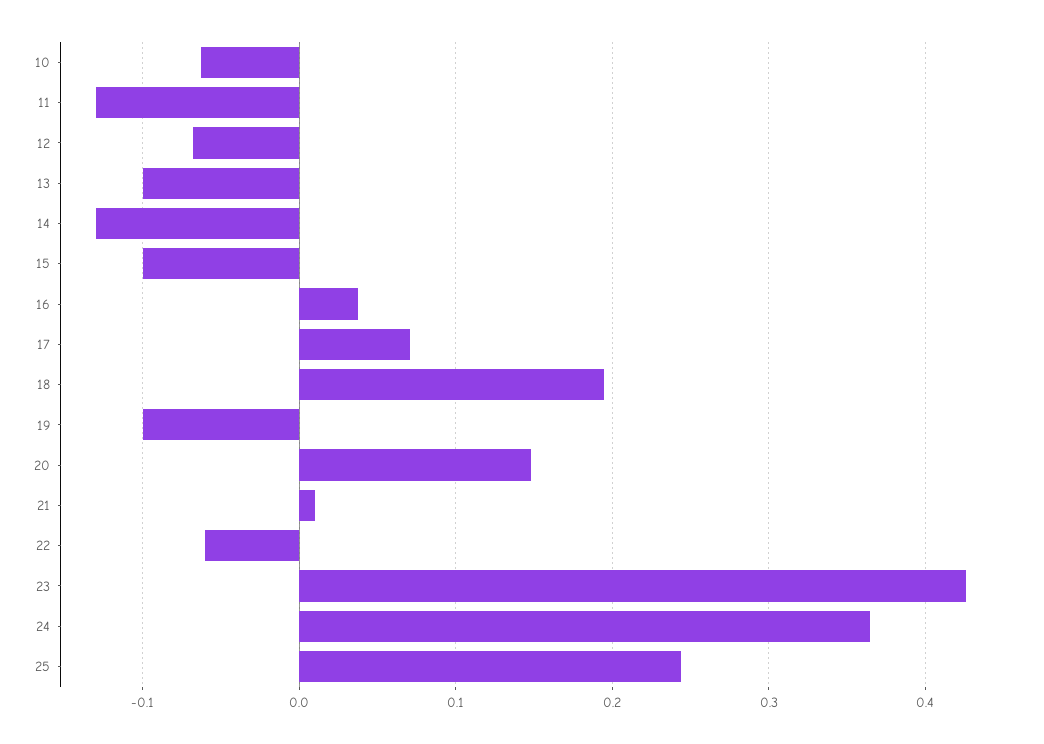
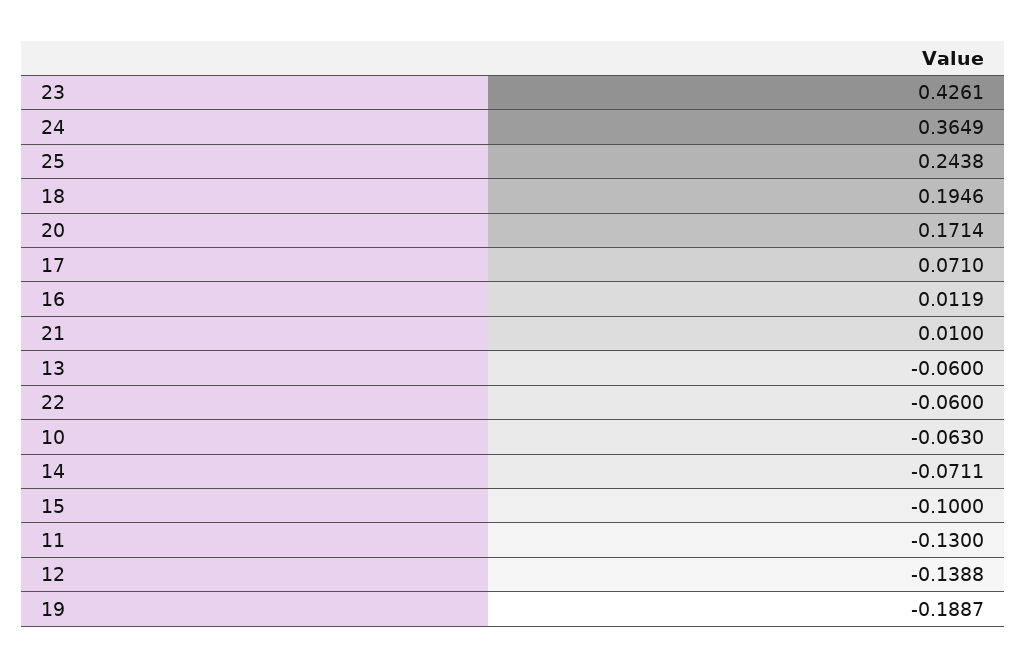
  {
    "10": -0.063,
    "11": -0.13,
-   "12": -0.07,
+   "12": -0.1388,
-   "13": -0.1,
+   "13": -0.06,
-   "14": -0.13,
+   "14": -0.0711,
    "15": -0.1,
-   "16": 0.04,
+   "16": 0.0119,
    "17": 0.071,
    "18": 0.1946,
-   "19": -0.1,
+   "19": -0.1887,
-   "20": 0.15,
+   "20": 0.1714,
    "21": 0.01,
    "22": -0.06,
    "23": 0.4261,
    "24": 0.3649,
    "25": 0.2438
  }

